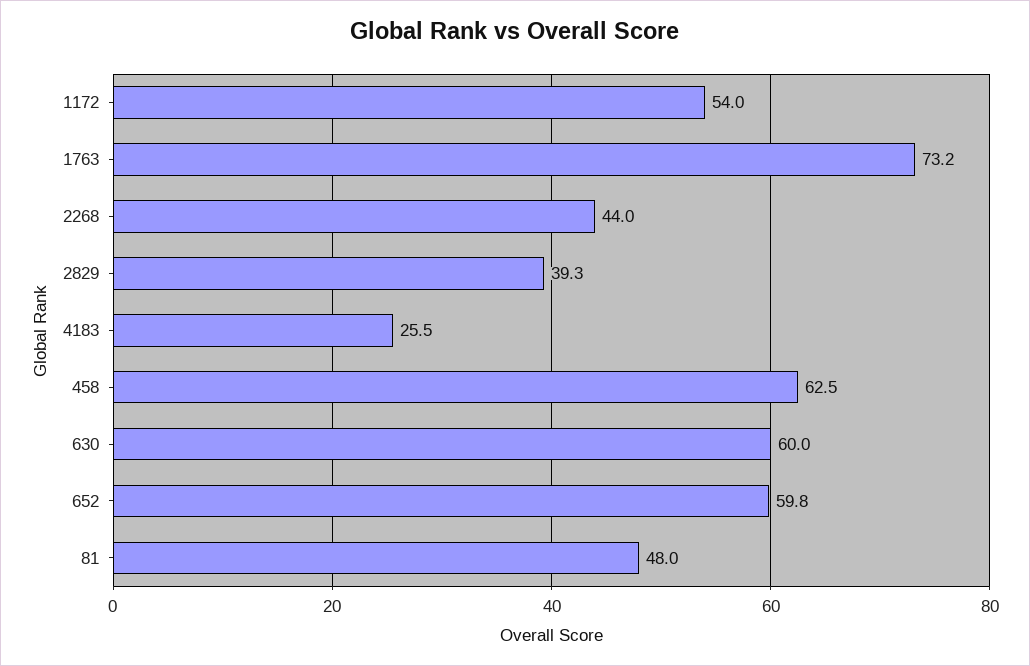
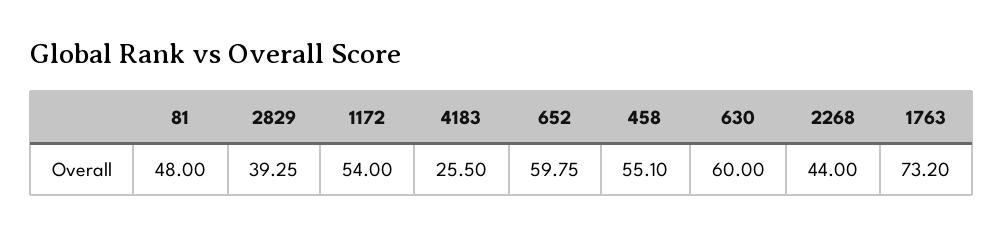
  {
    "1172": 54,
    "1763": 73.2,
    "2268": 44,
    "2829": 39.25,
    "4183": 25.5,
-   "458": 62.5,
+   "458": 55.1,
    "630": 60,
    "652": 59.75,
    "81": 48
  }

